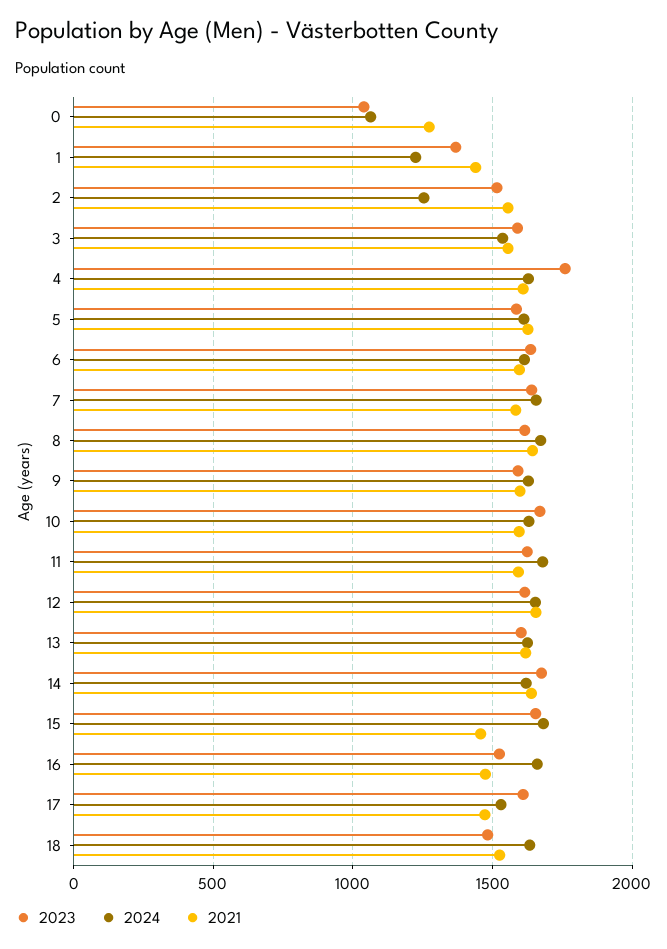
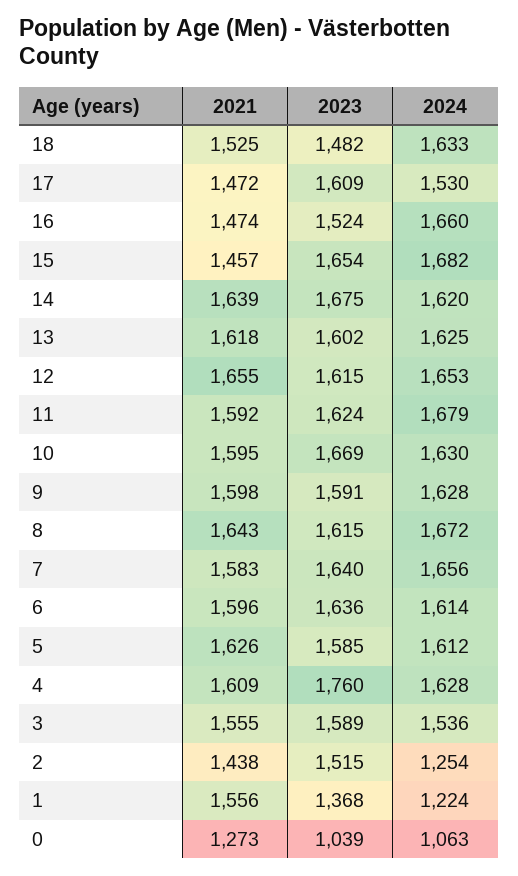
  {
    "2023": {
      "0": 1039,
      "1": 1368,
      "2": 1515,
      "3": 1589,
      "4": 1760,
      "5": 1585,
      "6": 1636,
      "7": 1640,
      "8": 1615,
      "9": 1591,
      "10": 1669,
      "11": 1624,
      "12": 1615,
      "13": 1602,
      "14": 1675,
      "15": 1654,
      "16": 1524,
      "17": 1609,
      "18": 1482
    },
    "2024": {
      "0": 1063,
      "1": 1224,
      "2": 1254,
      "3": 1536,
      "4": 1628,
      "5": 1612,
      "6": 1614,
      "7": 1656,
      "8": 1672,
      "9": 1628,
      "10": 1630,
      "11": 1679,
      "12": 1653,
      "13": 1625,
      "14": 1620,
      "15": 1682,
      "16": 1660,
      "17": 1530,
      "18": 1633
    },
    "2021": {
      "0": 1273,
-     "1": 1450,
+     "1": 1556,
-     "2": 1550,
+     "2": 1438,
      "3": 1555,
      "4": 1609,
      "5": 1626,
      "6": 1596,
      "7": 1583,
      "8": 1643,
      "9": 1598,
      "10": 1595,
      "11": 1592,
      "12": 1655,
      "13": 1618,
      "14": 1639,
      "15": 1457,
      "16": 1474,
      "17": 1472,
      "18": 1525
    }
  }

